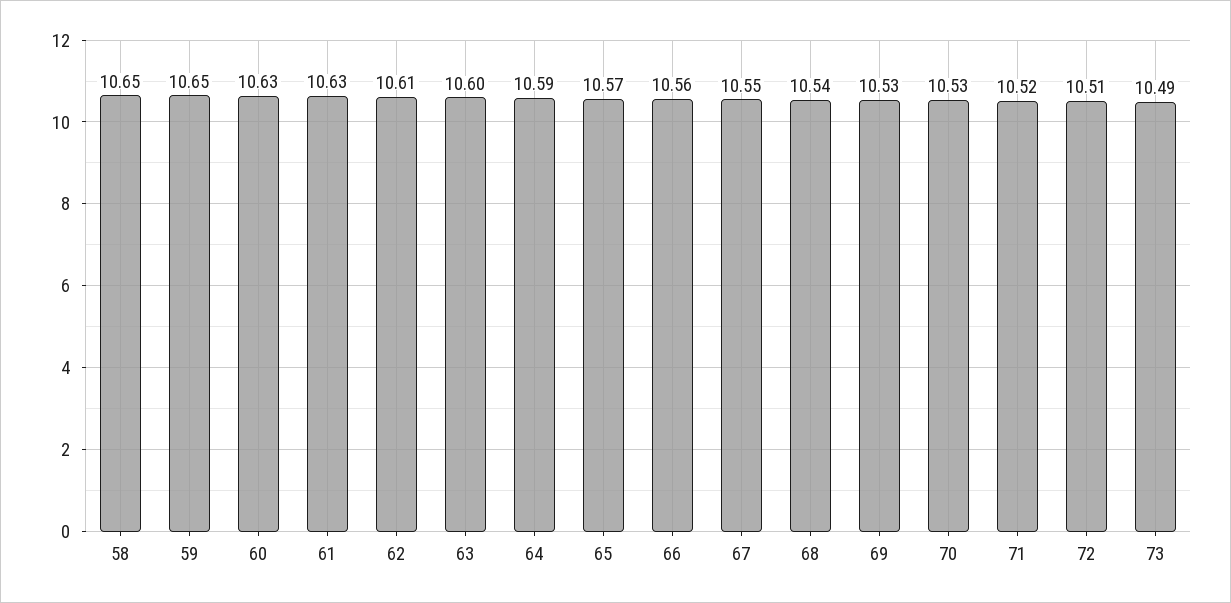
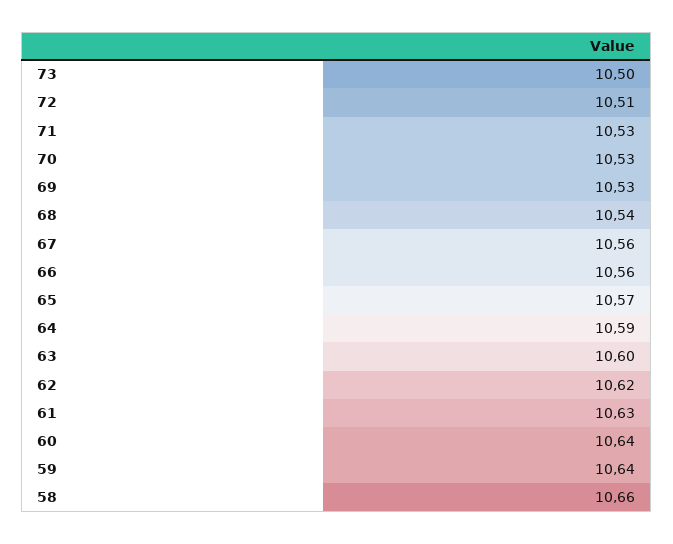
  {
-   "58": 10.65,
+   "58": 10.66,
-   "59": 10.65,
+   "59": 10.64,
-   "60": 10.63,
+   "60": 10.64,
    "61": 10.63,
-   "62": 10.61,
+   "62": 10.62,
    "63": 10.6,
    "64": 10.59,
    "65": 10.57,
    "66": 10.56,
-   "67": 10.55,
+   "67": 10.56,
    "68": 10.54,
    "69": 10.53,
    "70": 10.53,
-   "71": 10.52,
+   "71": 10.53,
    "72": 10.51,
-   "73": 10.49
+   "73": 10.5
  }

